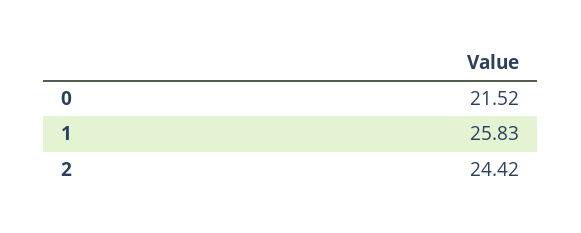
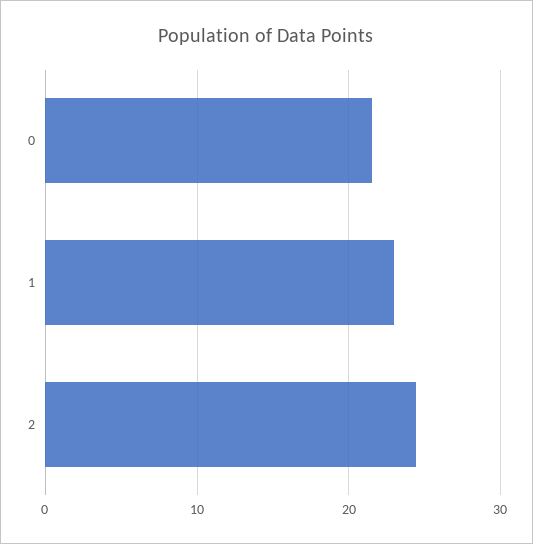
  {
    "0": 21.52,
-   "1": 25.83,
+   "1": 23,
    "2": 24.42
  }

